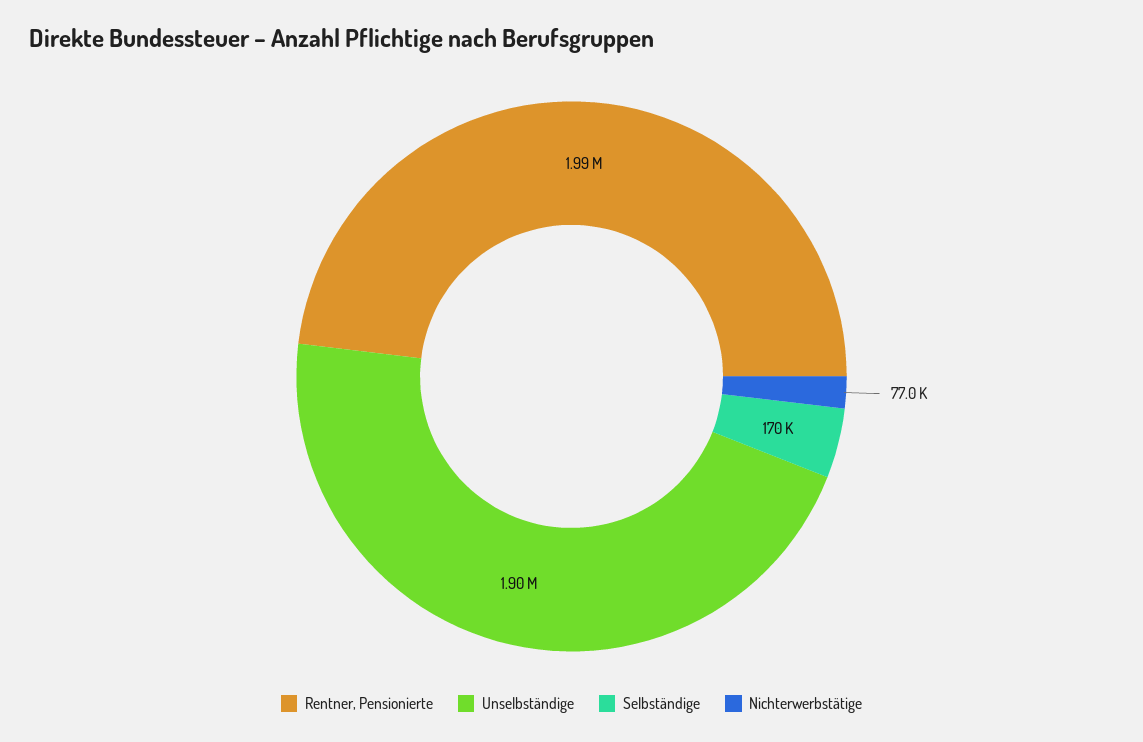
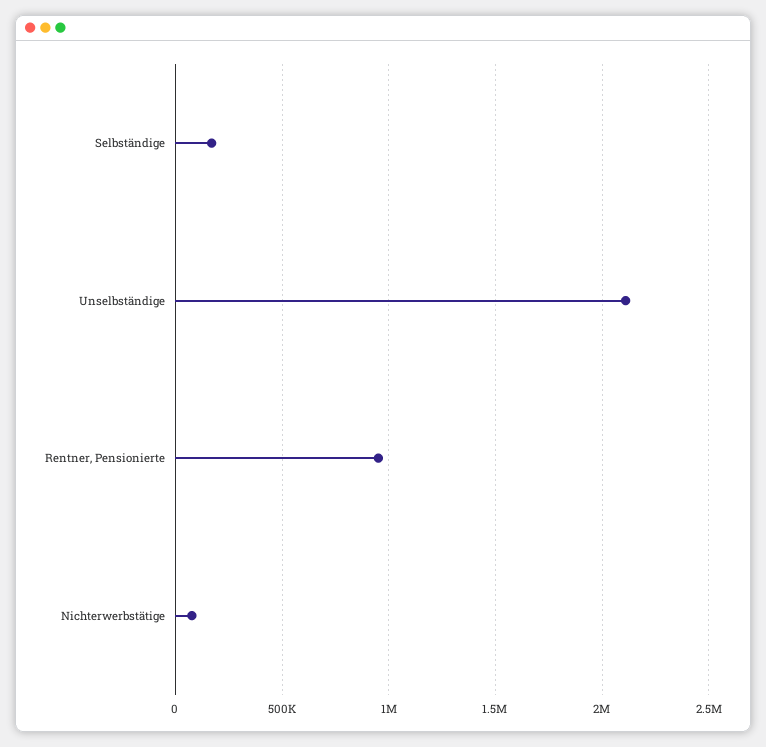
  {
-   "Rentner, Pensionierte": 1990000,
+   "Rentner, Pensionierte": 950000,
-   "Unselbständige": 1900000,
+   "Unselbständige": 2100000,
    "Selbständige": 170000,
    "Nichterwerbstätige": 77000
  }

